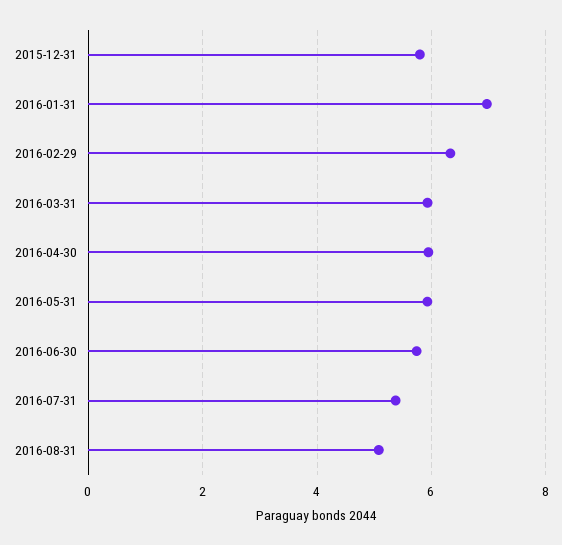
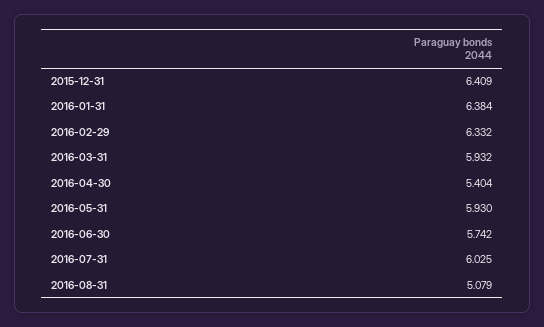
  {
-   "2015-12-31": 5.8,
+   "2015-12-31": 6.409,
-   "2016-01-31": 7,
+   "2016-01-31": 6.384,
    "2016-02-29": 6.332,
    "2016-03-31": 5.932,
-   "2016-04-30": 6,
+   "2016-04-30": 5.404,
    "2016-05-31": 5.93,
    "2016-06-30": 5.742,
-   "2016-07-31": 5.4,
+   "2016-07-31": 6.025,
    "2016-08-31": 5.079
  }

